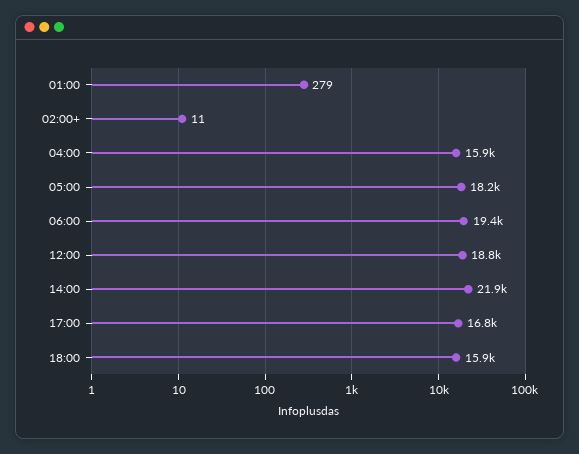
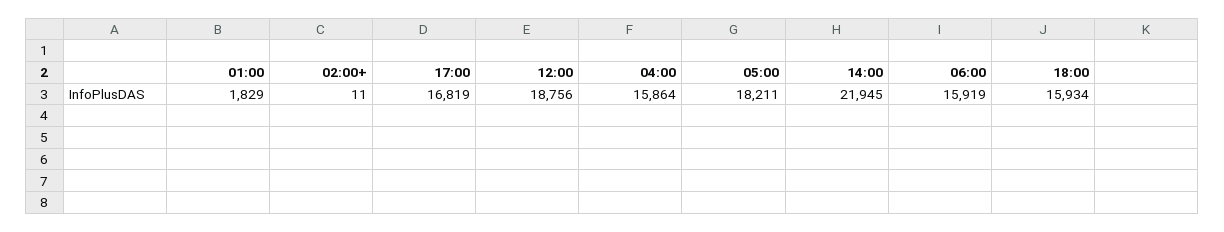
  {
-   "01:00": 279,
+   "01:00": 1829,
    "02:00+": 11,
    "04:00": 15864,
    "05:00": 18211,
-   "06:00": 19400,
+   "06:00": 15919,
    "12:00": 18756,
    "14:00": 21945,
    "17:00": 16819,
    "18:00": 15934
  }

